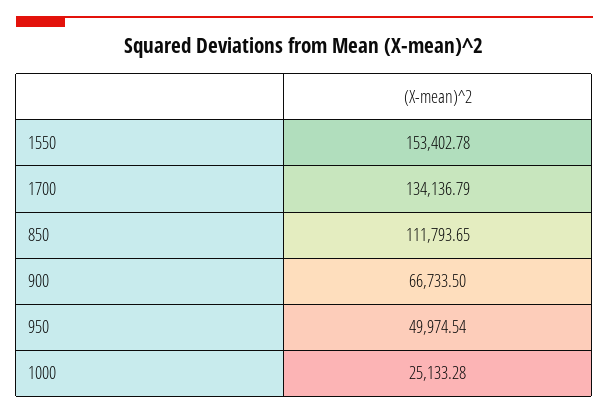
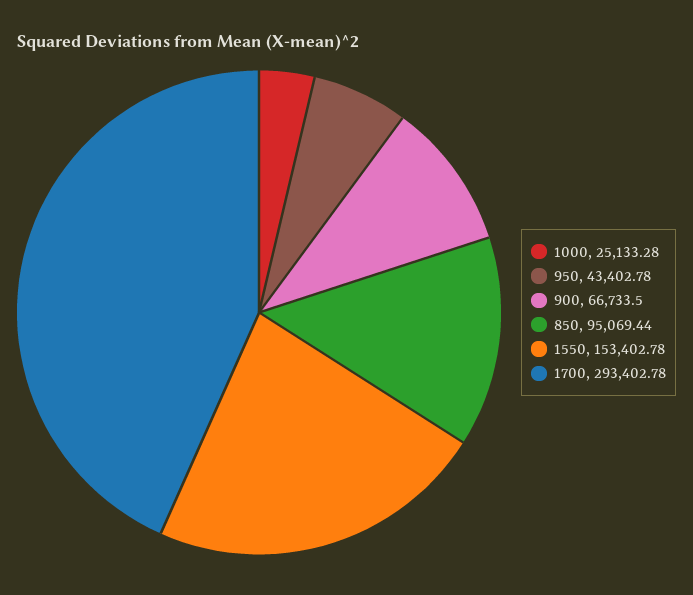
  {
    "1550": 153402.78,
-   "1700": 134136.79,
+   "1700": 293402.78,
-   "850": 111793.65,
+   "850": 95069.44,
    "900": 66733.5,
-   "950": 49974.54,
+   "950": 43402.78,
    "1000": 25133.28
  }

